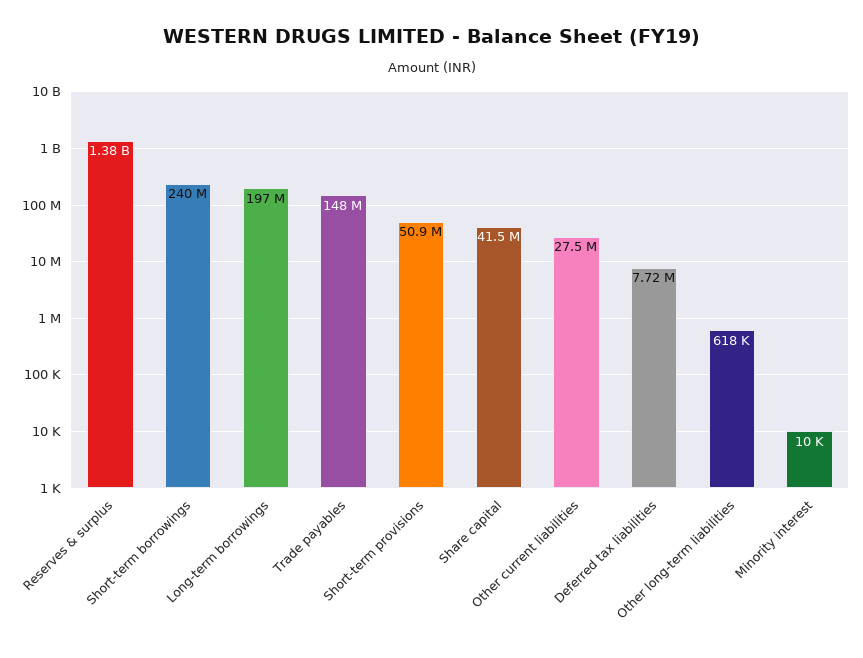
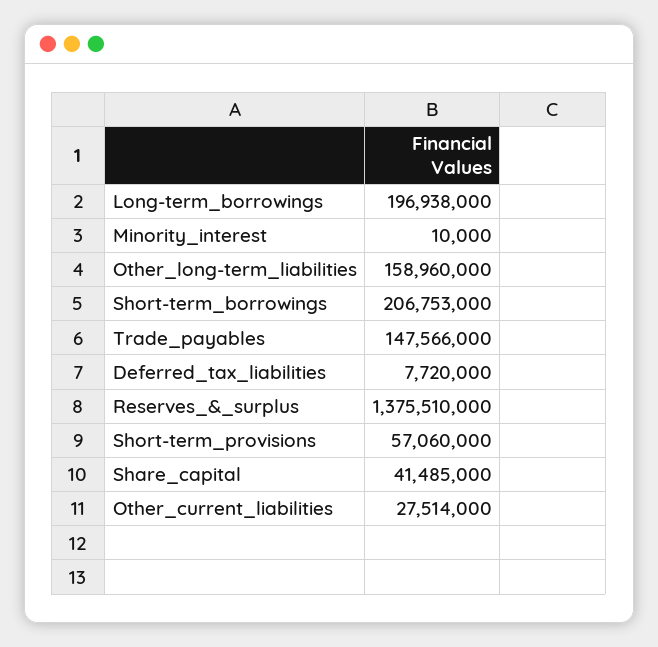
  {
    "Reserves & surplus": 1375510000,
-   "Short-term borrowings": 240000000,
+   "Short-term borrowings": 206753000,
    "Long-term borrowings": 196938000,
    "Trade payables": 147566000,
-   "Short-term provisions": 50900000,
+   "Short-term provisions": 57060000,
    "Share capital": 41485000,
    "Other current liabilities": 27514000,
    "Deferred tax liabilities": 7720000,
-   "Other long-term liabilities": 618000,
+   "Other long-term liabilities": 158960000,
    "Minority interest": 10000
  }

